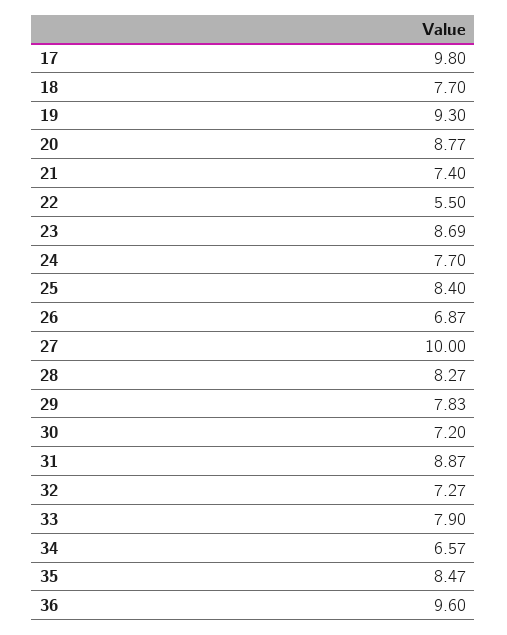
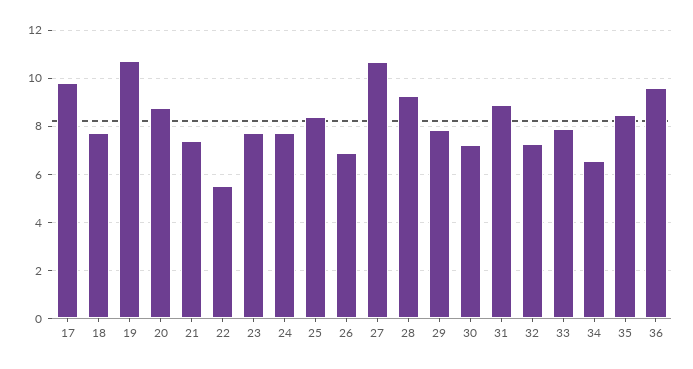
  {
    "17": 9.8,
    "18": 7.7,
-   "19": 9.3,
+   "19": 10.75,
    "20": 8.77,
    "21": 7.4,
    "22": 5.5,
-   "23": 8.69,
+   "23": 7.75,
    "24": 7.7,
    "25": 8.4,
    "26": 6.87,
-   "27": 10,
+   "27": 10.75,
-   "28": 8.27,
+   "28": 9.25,
    "29": 7.83,
    "30": 7.2,
    "31": 8.87,
    "32": 7.27,
    "33": 7.9,
    "34": 6.57,
    "35": 8.47,
    "36": 9.6
  }

